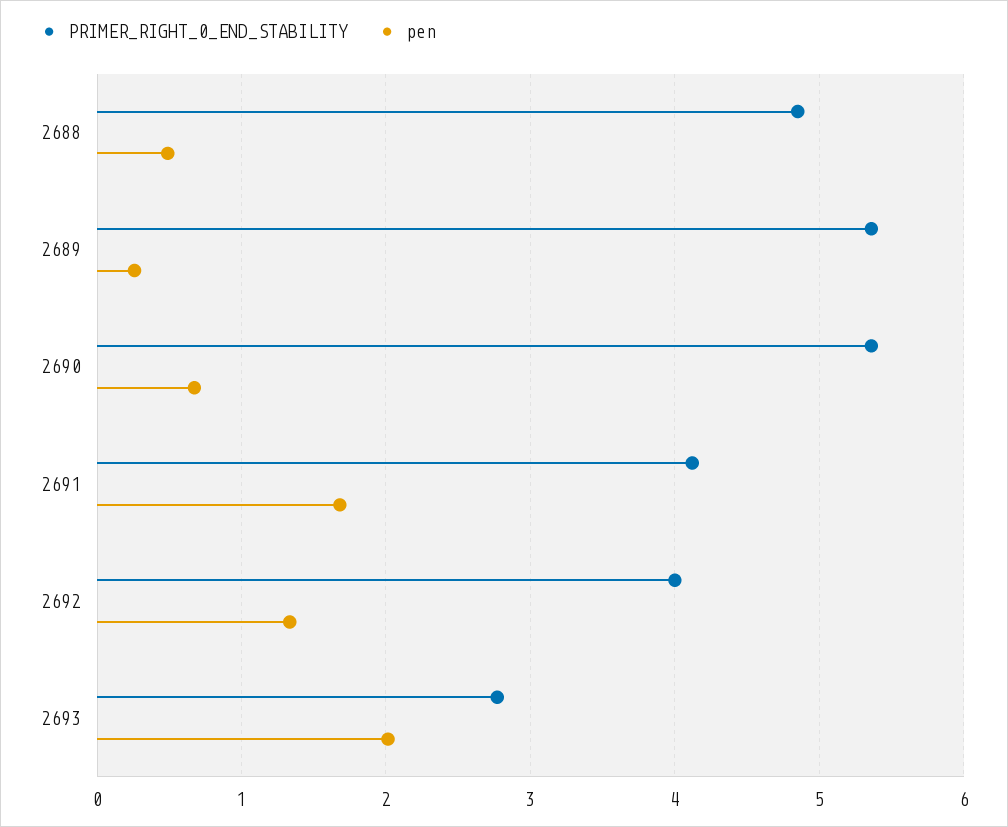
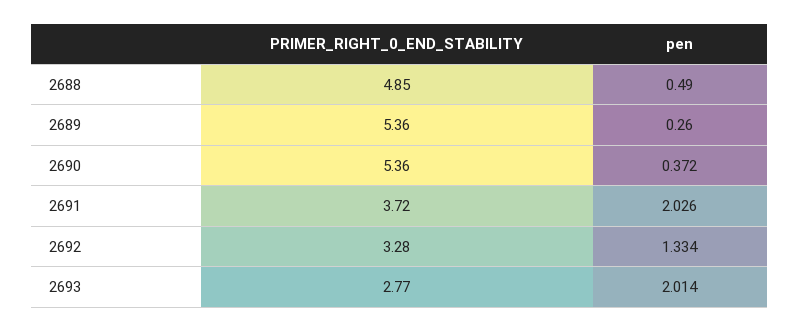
  {
    "PRIMER_RIGHT_0_END_STABILITY": {
      "2688": 4.85,
      "2689": 5.36,
      "2690": 5.36,
-     "2691": 4.1,
+     "2691": 3.72,
-     "2692": 4,
+     "2692": 3.28,
      "2693": 2.77
    },
    "pen": {
      "2688": 0.49,
      "2689": 0.26,
-     "2690": 0.7,
+     "2690": 0.372,
-     "2691": 1.7,
+     "2691": 2.026,
      "2692": 1.334,
      "2693": 2.014
    }
  }

